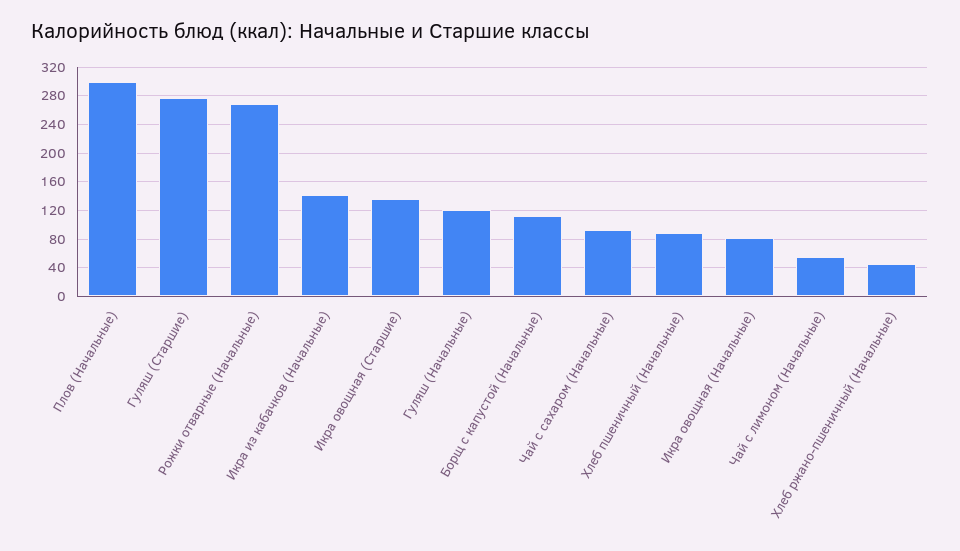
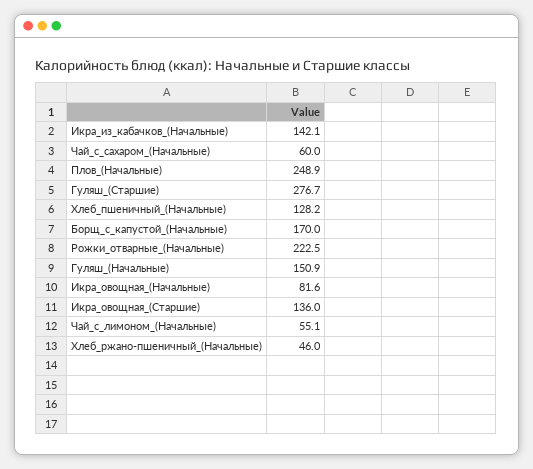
  {
-   "Плов (Начальные)": 300,
+   "Плов (Начальные)": 248.9,
    "Гуляш (Старшие)": 276.7,
-   "Рожки отварные (Начальные)": 270,
+   "Рожки отварные (Начальные)": 222.5,
    "Икра из кабачков (Начальные)": 142.1,
    "Икра овощная (Старшие)": 136,
-   "Гуляш (Начальные)": 120,
+   "Гуляш (Начальные)": 150.9,
-   "Борщ с капустой (Начальные)": 110,
+   "Борщ с капустой (Начальные)": 170,
-   "Чай с сахаром (Начальные)": 90,
+   "Чай с сахаром (Начальные)": 60,
-   "Хлеб пшеничный (Начальные)": 90,
+   "Хлеб пшеничный (Начальные)": 128.2,
    "Икра овощная (Начальные)": 81.6,
    "Чай с лимоном (Начальные)": 55.1,
    "Хлеб ржано-пшеничный (Начальные)": 46
  }

